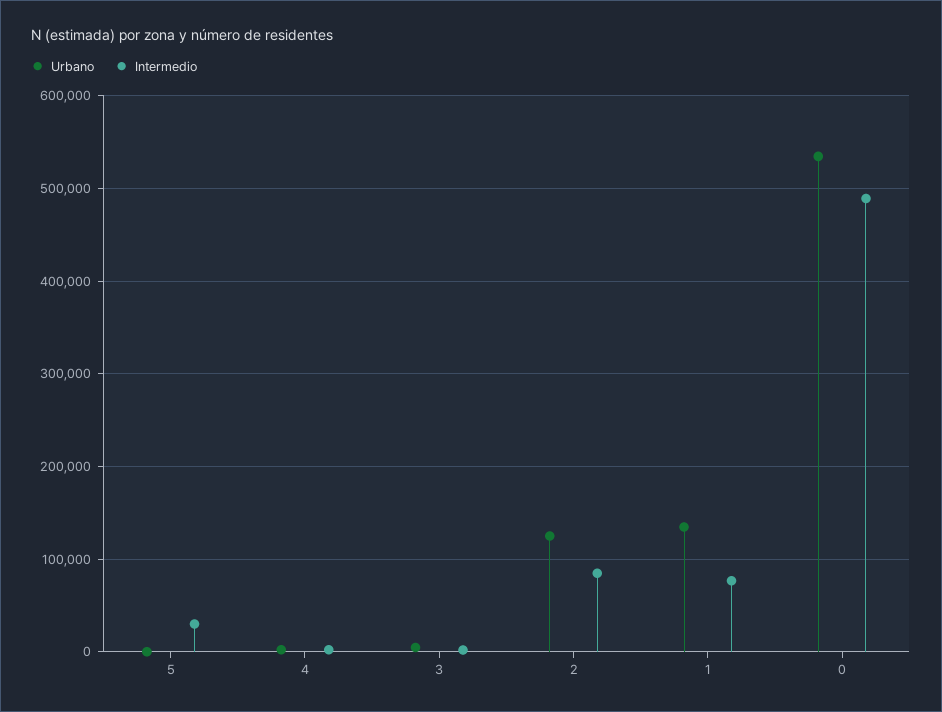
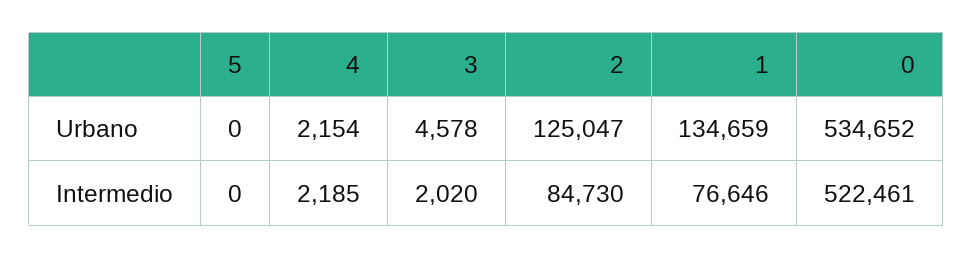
  {
    "Urbano": {
      "5": 0,
      "4": 2154,
      "3": 4578,
      "2": 125047,
      "1": 134659,
      "0": 534652
    },
    "Intermedio": {
-     "5": 30000,
+     "5": 0,
      "4": 2185,
      "3": 2020,
      "2": 84730,
      "1": 76646,
-     "0": 490000
+     "0": 522461
    }
  }

